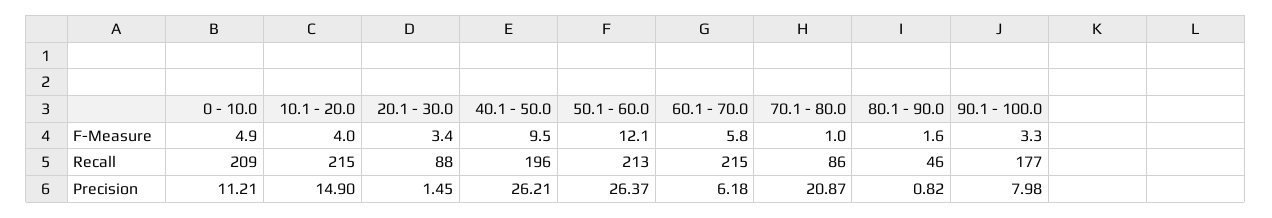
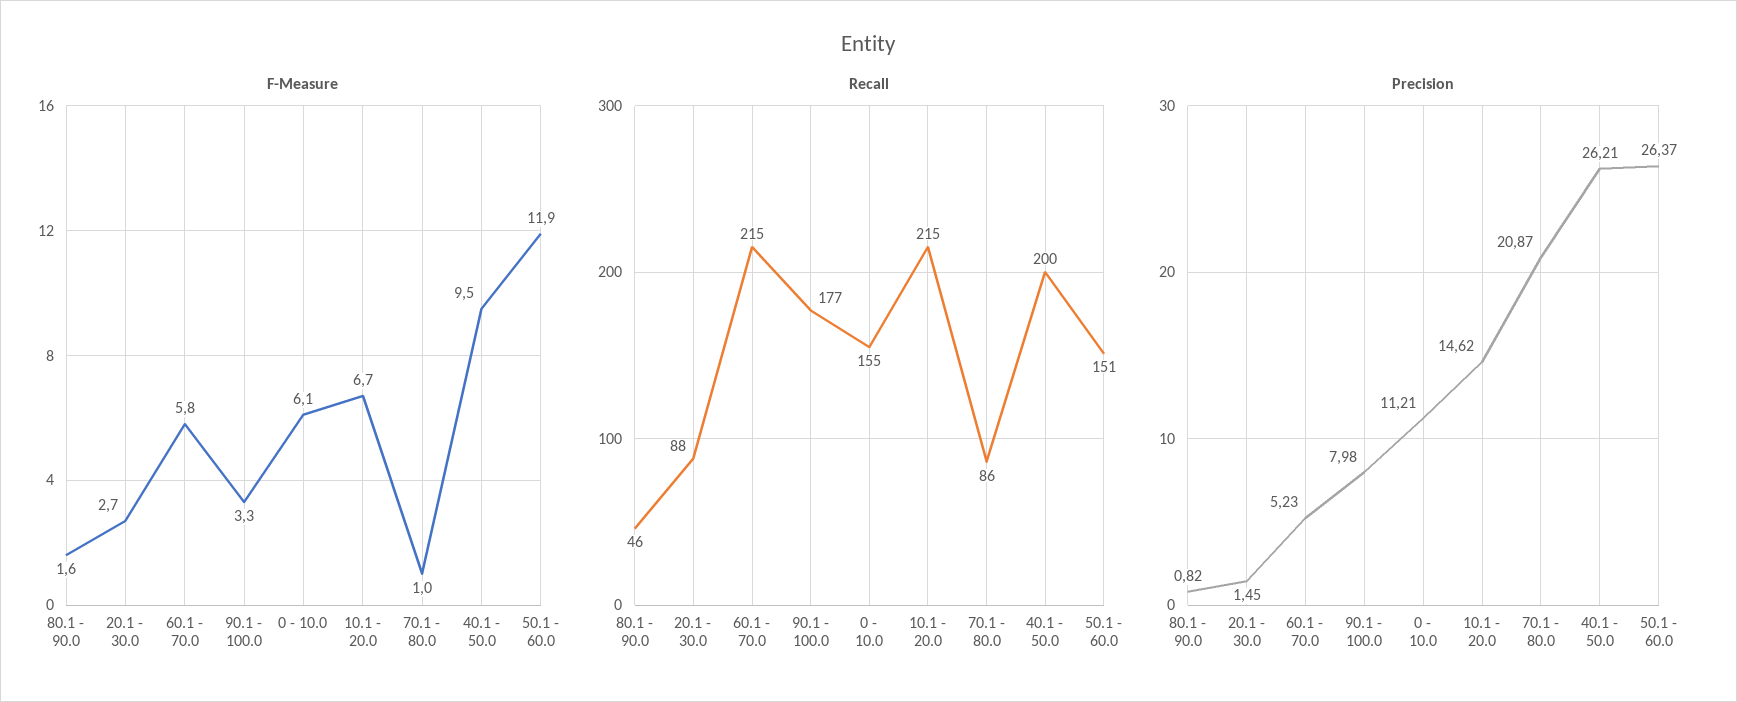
  {
    "F-Measure": {
-     "0 - 10.0": 4.9,
+     "0 - 10.0": 6.1,
-     "10.1 - 20.0": 4,
+     "10.1 - 20.0": 6.7,
-     "20.1 - 30.0": 3.4,
+     "20.1 - 30.0": 2.7,
      "40.1 - 50.0": 9.5,
-     "50.1 - 60.0": 12.1,
+     "50.1 - 60.0": 11.9,
      "60.1 - 70.0": 5.8,
      "70.1 - 80.0": 1,
      "80.1 - 90.0": 1.6,
      "90.1 - 100.0": 3.3
    },
    "Recall": {
-     "0 - 10.0": 209,
+     "0 - 10.0": 155,
      "10.1 - 20.0": 215,
      "20.1 - 30.0": 88,
-     "40.1 - 50.0": 196,
+     "40.1 - 50.0": 200,
-     "50.1 - 60.0": 213,
+     "50.1 - 60.0": 151,
      "60.1 - 70.0": 215,
      "70.1 - 80.0": 86,
      "80.1 - 90.0": 46,
      "90.1 - 100.0": 177
    },
    "Precision": {
      "0 - 10.0": 11.21,
-     "10.1 - 20.0": 14.9,
+     "10.1 - 20.0": 14.62,
      "20.1 - 30.0": 1.45,
      "40.1 - 50.0": 26.21,
      "50.1 - 60.0": 26.37,
-     "60.1 - 70.0": 6.18,
+     "60.1 - 70.0": 5.23,
      "70.1 - 80.0": 20.87,
      "80.1 - 90.0": 0.82,
      "90.1 - 100.0": 7.98
    }
  }

